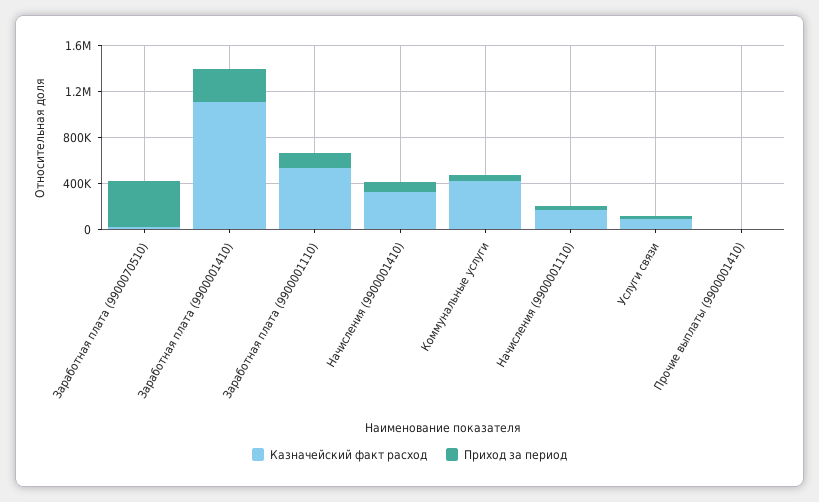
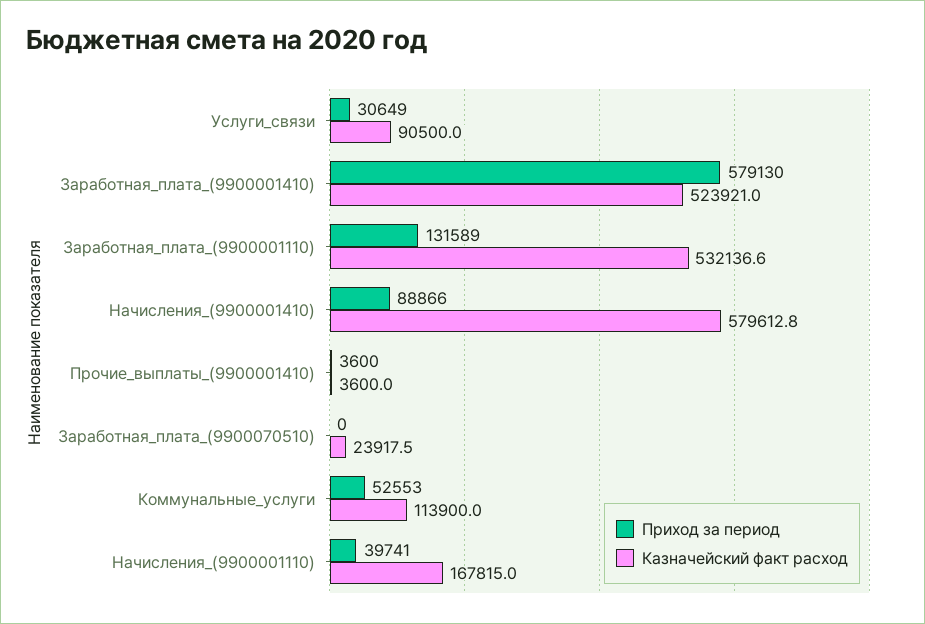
  {
    "Казначейский факт расход": {
      "Заработная плата (9900070510)": 23917.5,
-     "Заработная плата (9900001410)": 1100000,
+     "Заработная плата (9900001410)": 523921,
      "Заработная плата (9900001110)": 532136.6,
-     "Начисления (9900001410)": 300000,
+     "Начисления (9900001410)": 579612.8,
-     "Коммунальные услуги": 400000,
+     "Коммунальные услуги": 113900,
      "Начисления (9900001110)": 167815,
      "Услуги связи": 90500,
      "Прочие выплаты (9900001410)": 3600
    },
    "Приход за период": {
-     "Заработная плата (9900070510)": 400000,
+     "Заработная плата (9900070510)": 0,
-     "Заработная плата (9900001410)": 300000,
+     "Заработная плата (9900001410)": 579130,
      "Заработная плата (9900001110)": 131589,
      "Начисления (9900001410)": 88866,
      "Коммунальные услуги": 52553,
      "Начисления (9900001110)": 39741,
      "Услуги связи": 30649,
      "Прочие выплаты (9900001410)": 3600
    }
  }

